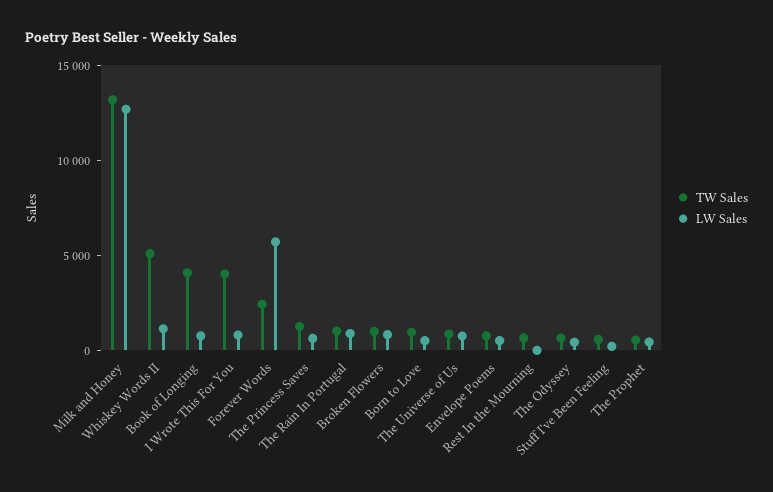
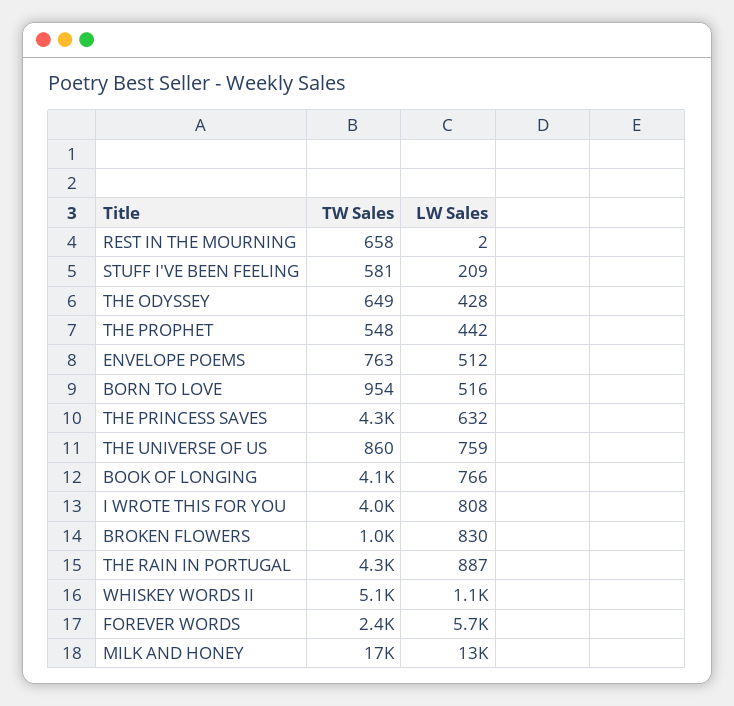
  {
    "TW Sales": {
-     "Milk and Honey": 13000,
+     "Milk and Honey": 17000,
      "Whiskey Words II": 5100,
      "Book of Longing": 4100,
      "I Wrote This For You": 4000,
      "Forever Words": 2400,
-     "The Princess Saves": 1000,
+     "The Princess Saves": 4300,
-     "The Rain In Portugal": 1000,
+     "The Rain In Portugal": 4300,
      "Broken Flowers": 1000,
      "Born to Love": 954,
      "The Universe of Us": 860,
      "Envelope Poems": 763,
      "Rest In the Mourning": 658,
      "The Odyssey": 649,
      "Stuff I've Been Feeling": 581,
      "The Prophet": 548
    },
    "LW Sales": {
      "Milk and Honey": 13000,
      "Whiskey Words II": 1100,
      "Book of Longing": 766,
      "I Wrote This For You": 808,
      "Forever Words": 5700,
      "The Princess Saves": 632,
      "The Rain In Portugal": 887,
      "Broken Flowers": 830,
      "Born to Love": 516,
      "The Universe of Us": 759,
      "Envelope Poems": 512,
      "Rest In the Mourning": 2,
      "The Odyssey": 428,
      "Stuff I've Been Feeling": 209,
      "The Prophet": 442
    }
  }

